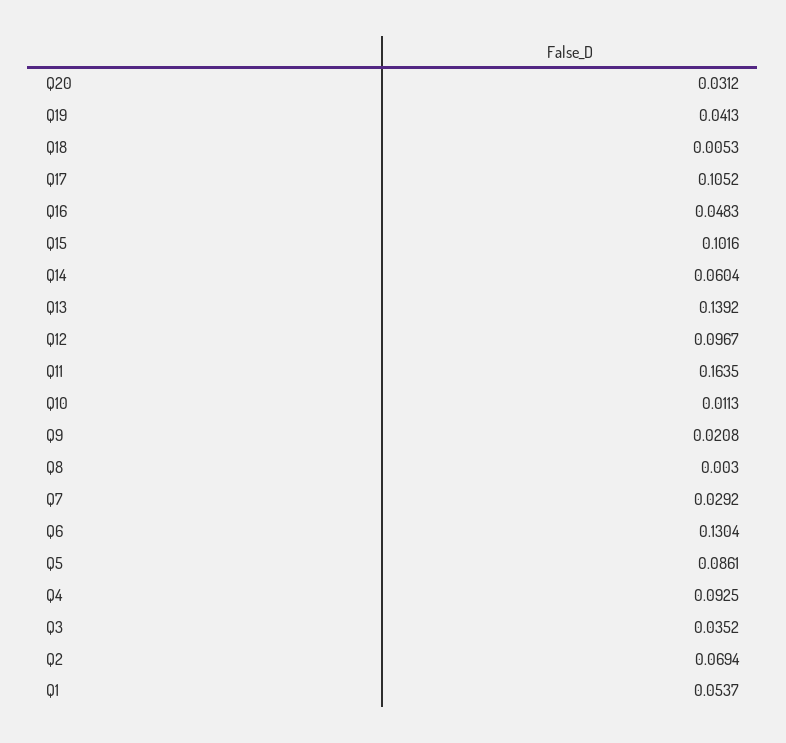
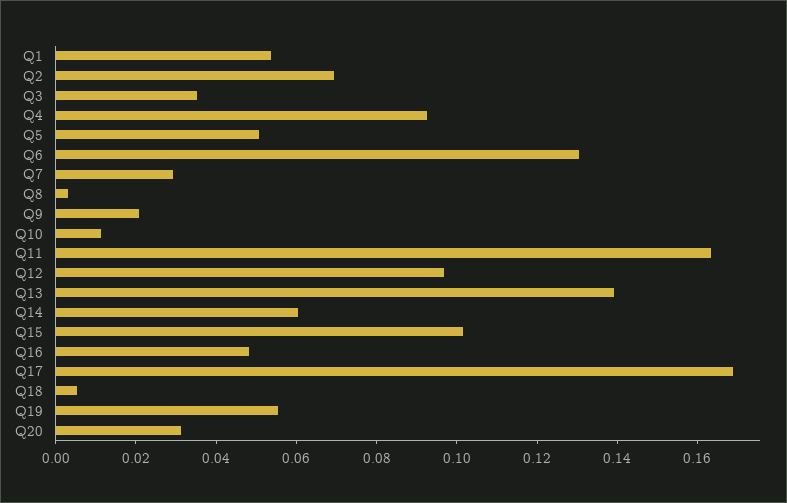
  {
    "Q20": 0.0312,
-   "Q19": 0.0413,
+   "Q19": 0.055,
    "Q18": 0.0053,
-   "Q17": 0.1052,
+   "Q17": 0.17,
    "Q16": 0.0483,
    "Q15": 0.1016,
    "Q14": 0.0604,
    "Q13": 0.1392,
    "Q12": 0.0967,
    "Q11": 0.1635,
    "Q10": 0.0113,
    "Q9": 0.0208,
    "Q8": 0.003,
    "Q7": 0.0292,
    "Q6": 0.1304,
-   "Q5": 0.0861,
+   "Q5": 0.05,
    "Q4": 0.0925,
    "Q3": 0.0352,
    "Q2": 0.0694,
    "Q1": 0.0537
  }

